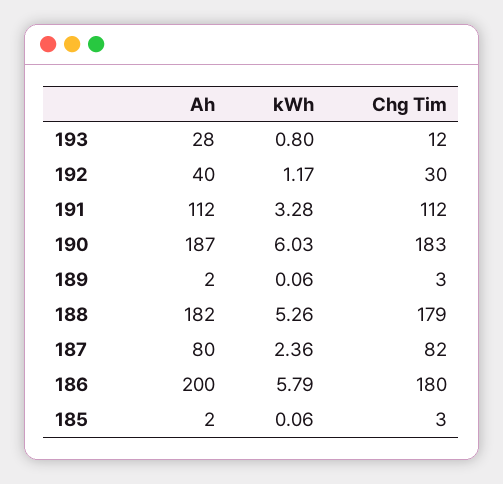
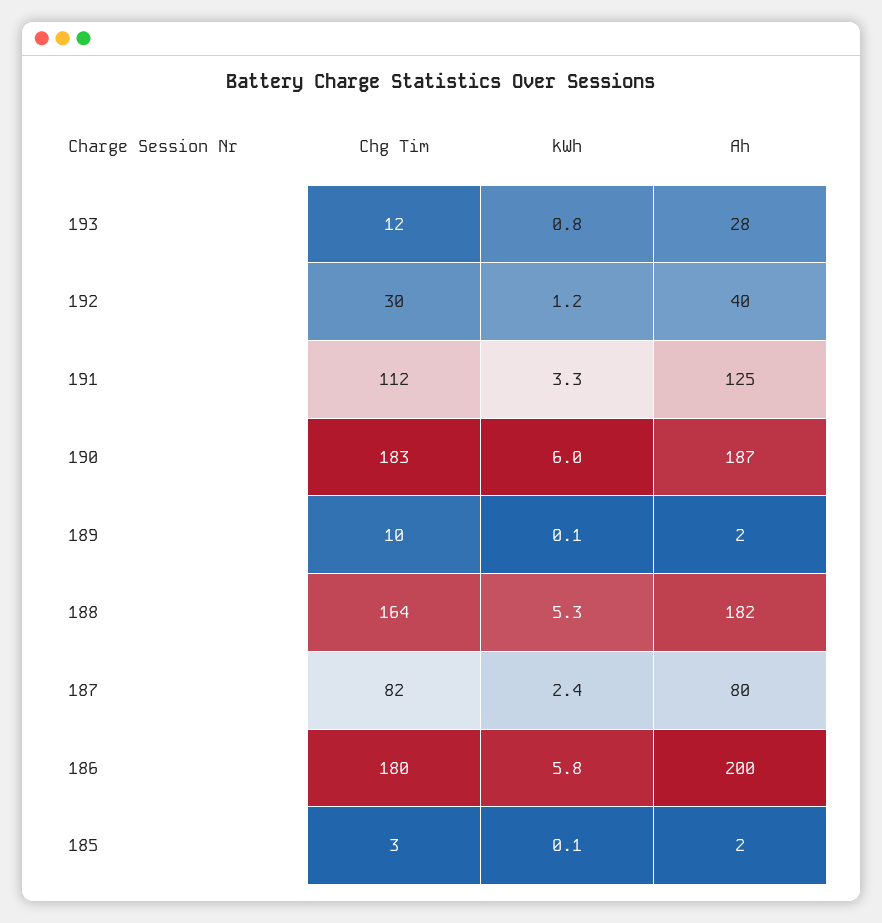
  {
    "Ah": {
      "193": 28,
      "192": 40,
-     "191": 112,
+     "191": 125,
      "190": 187,
      "189": 2,
      "188": 182,
      "187": 80,
      "186": 200,
      "185": 2
    },
    "kWh": {
      "193": 0.8,
      "192": 1.17,
      "191": 3.28,
      "190": 6.03,
      "189": 0.06,
      "188": 5.26,
      "187": 2.36,
      "186": 5.79,
      "185": 0.06
    },
    "Chg Tim": {
      "193": 12,
      "192": 30,
      "191": 112,
      "190": 183,
-     "189": 3,
+     "189": 10,
-     "188": 179,
+     "188": 164,
      "187": 82,
      "186": 180,
      "185": 3
    }
  }

